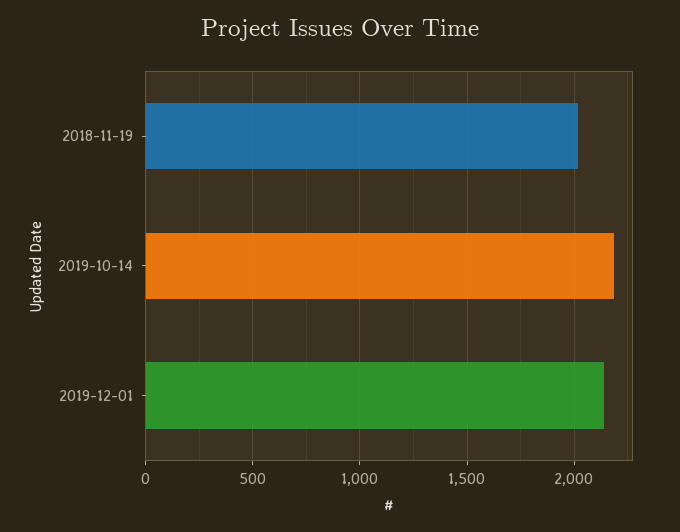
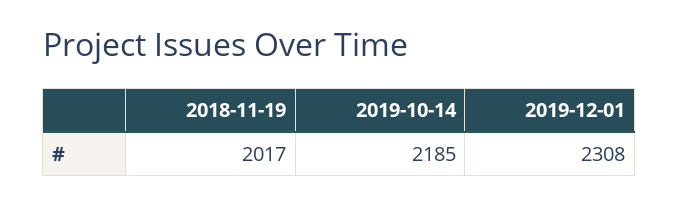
  {
    "2018-11-19": 2017,
    "2019-10-14": 2185,
-   "2019-12-01": 2150
+   "2019-12-01": 2308
  }

